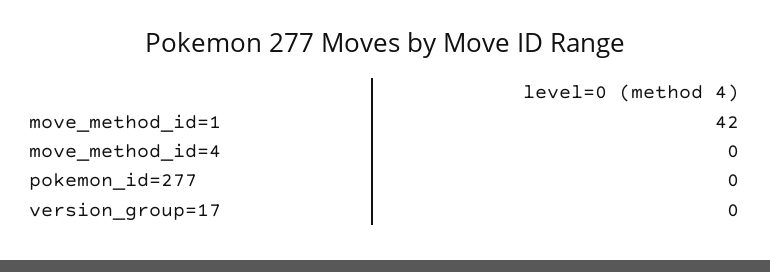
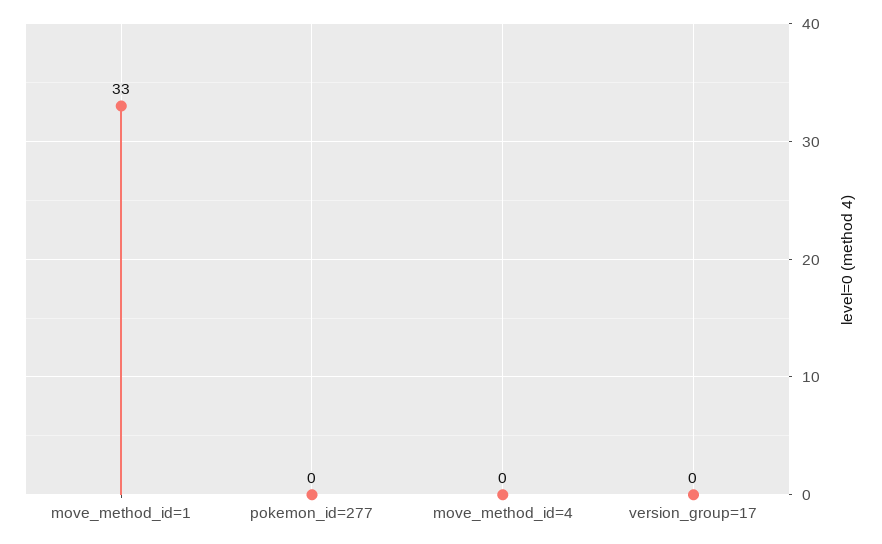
  {
-   "move_method_id=1": 42,
+   "move_method_id=1": 33,
    "move_method_id=4": 0,
    "pokemon_id=277": 0,
    "version_group=17": 0
  }

